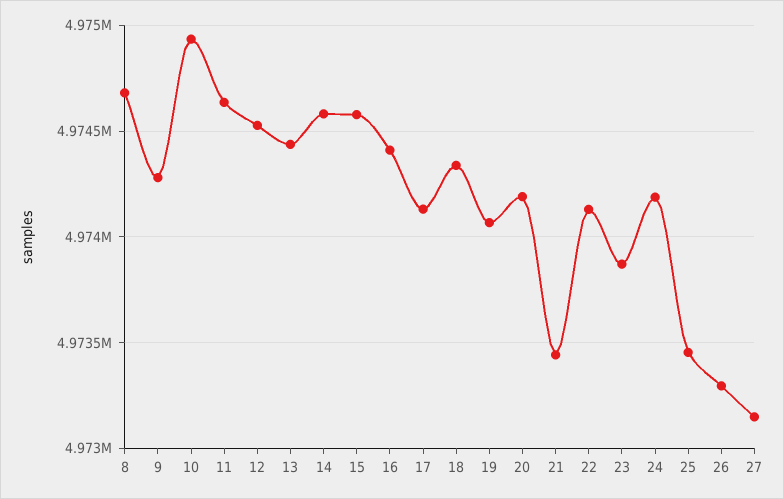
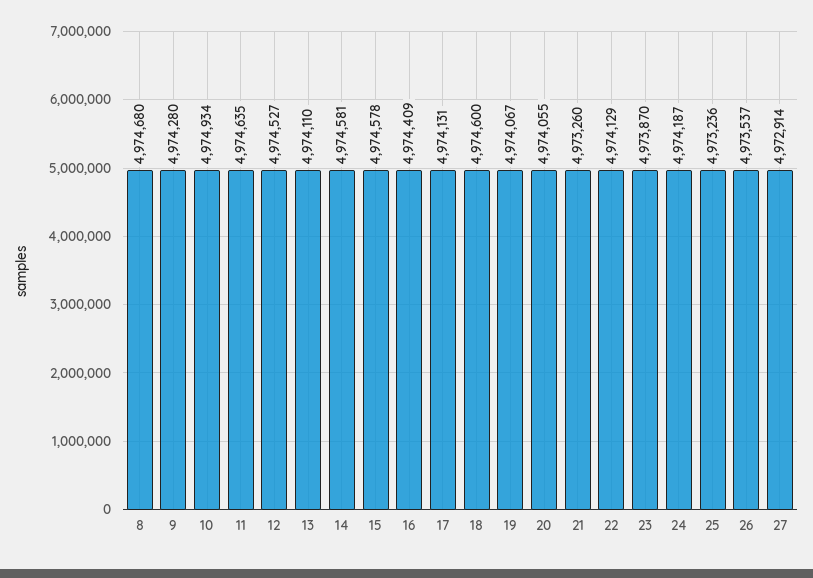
  {
    "8": 4974680,
    "9": 4974280,
    "10": 4974934,
    "11": 4974635,
    "12": 4974527,
-   "13": 4974450,
+   "13": 4974110,
    "14": 4974581,
    "15": 4974578,
    "16": 4974409,
    "17": 4974131,
-   "18": 4974350,
+   "18": 4974600,
    "19": 4974067,
-   "20": 4974200,
+   "20": 4974055,
-   "21": 4973450,
+   "21": 4973260,
    "22": 4974129,
    "23": 4973870,
    "24": 4974187,
-   "25": 4973450,
+   "25": 4973236,
-   "26": 4973300,
+   "26": 4973537,
-   "27": 4973150
+   "27": 4972914
  }

